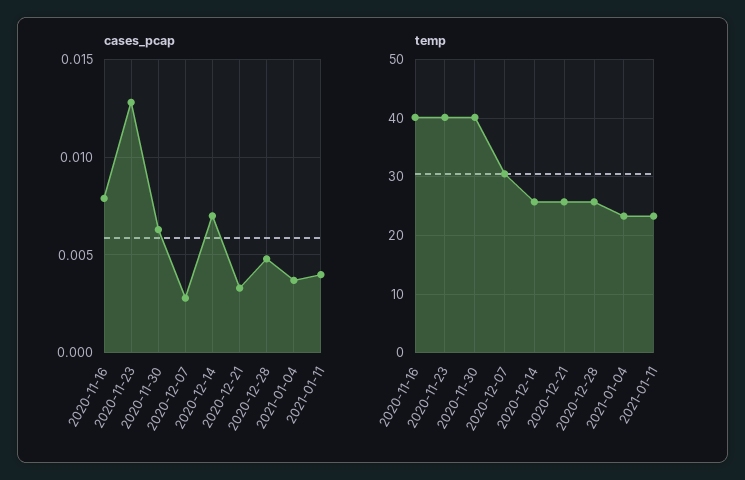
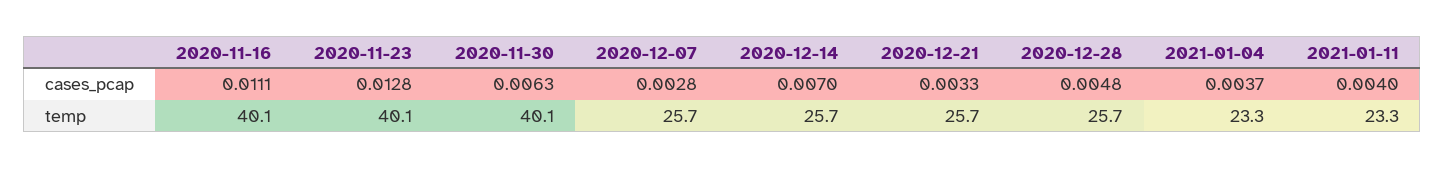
  {
    "cases_pcap": {
-     "2020-11-16": 0.008,
+     "2020-11-16": 0.0111,
      "2020-11-23": 0.0128,
      "2020-11-30": 0.0063,
      "2020-12-07": 0.0028,
      "2020-12-14": 0.007,
      "2020-12-21": 0.0033,
      "2020-12-28": 0.0048,
      "2021-01-04": 0.0037,
      "2021-01-11": 0.004
    },
    "temp": {
      "2020-11-16": 40.1,
      "2020-11-23": 40.1,
      "2020-11-30": 40.1,
-     "2020-12-07": 30,
+     "2020-12-07": 25.7,
      "2020-12-14": 25.7,
      "2020-12-21": 25.7,
      "2020-12-28": 25.7,
      "2021-01-04": 23.3,
      "2021-01-11": 23.3
    }
  }

